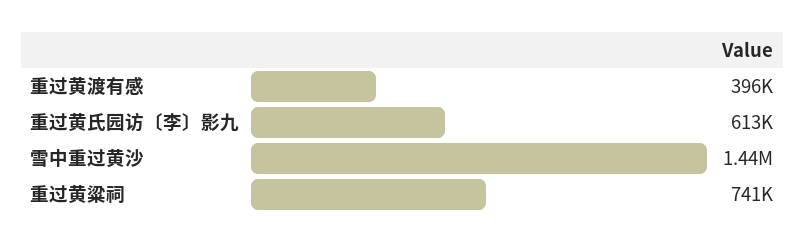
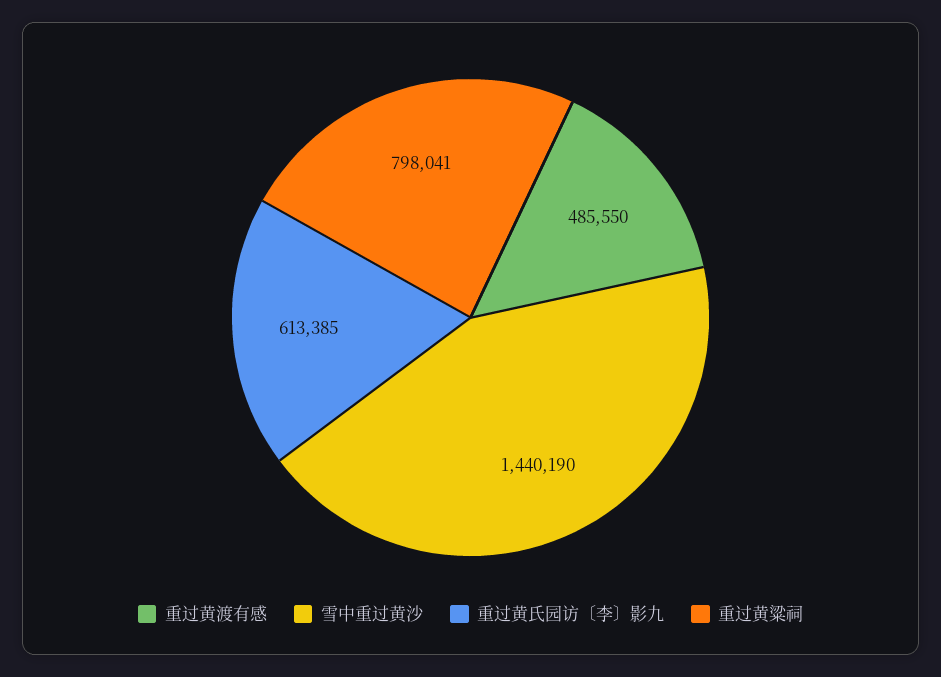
  {
-   "重过黄渡有感": 396000,
+   "重过黄渡有感": 485550,
    "重过黄氏园访〔李〕影九": 613385,
    "雪中重过黄沙": 1440190,
-   "重过黄粱祠": 741000
+   "重过黄粱祠": 798041
  }

